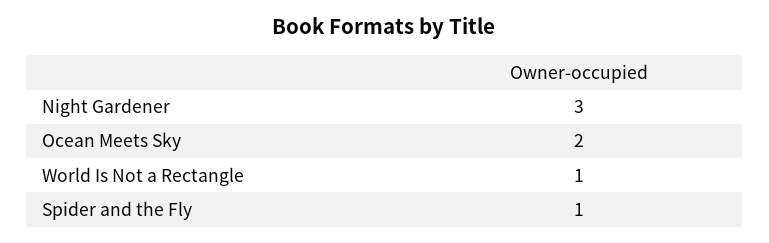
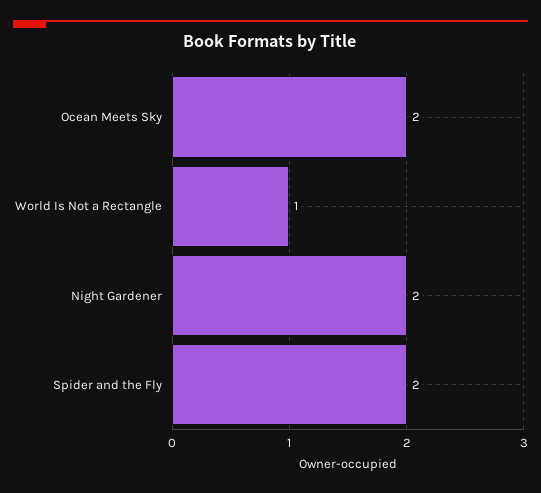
  {
-   "Night Gardener": 3,
+   "Night Gardener": 2,
    "Ocean Meets Sky": 2,
    "World Is Not a Rectangle": 1,
-   "Spider and the Fly": 1
+   "Spider and the Fly": 2
  }

